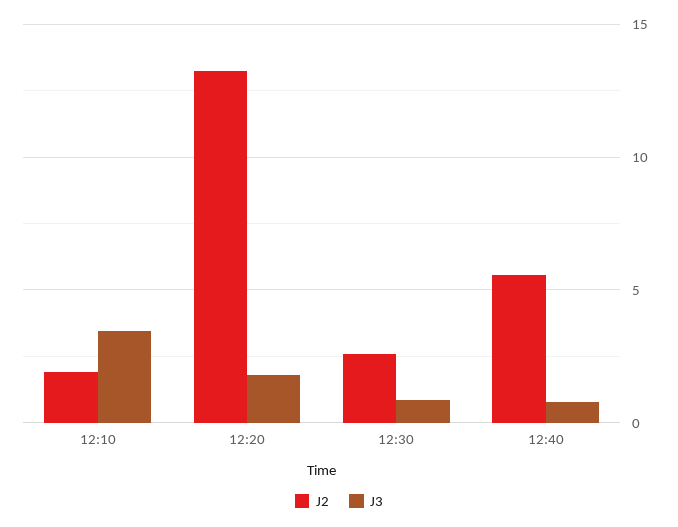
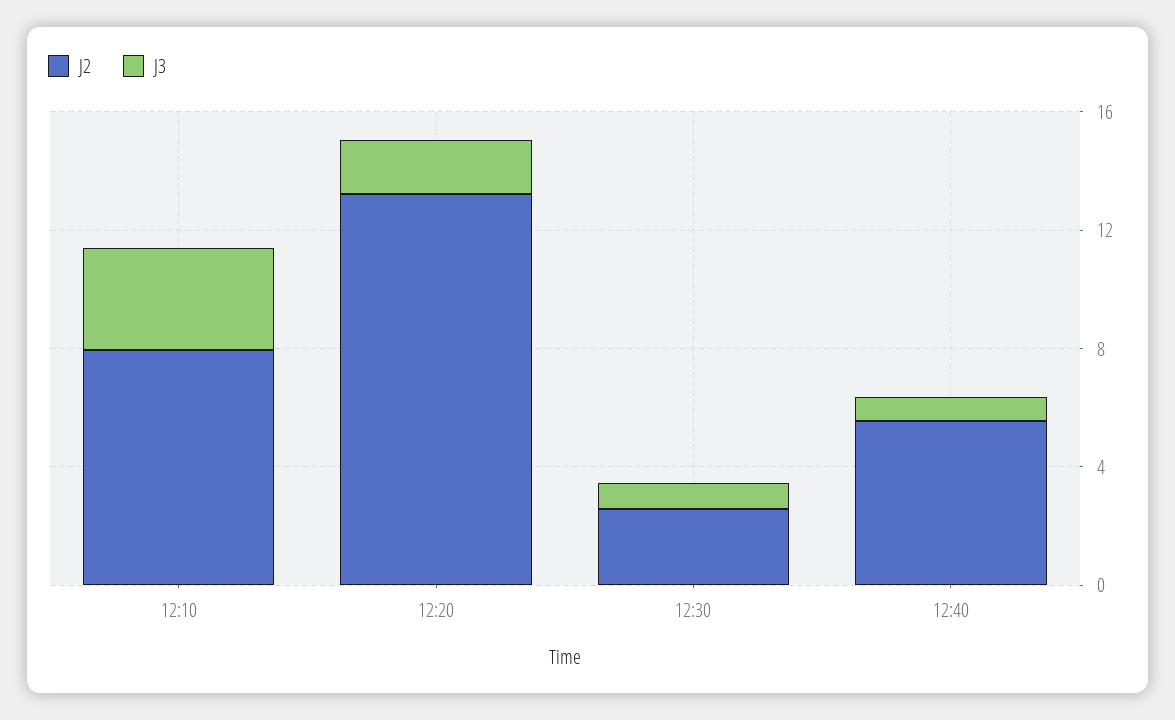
  {
    "J2": {
-     "12:10": 2,
+     "12:10": 8,
      "12:20": 13,
      "12:30": 2.5,
      "12:40": 5.5
    },
    "J3": {
      "12:10": 3.5,
      "12:20": 2,
      "12:30": 1,
      "12:40": 1
    }
  }

